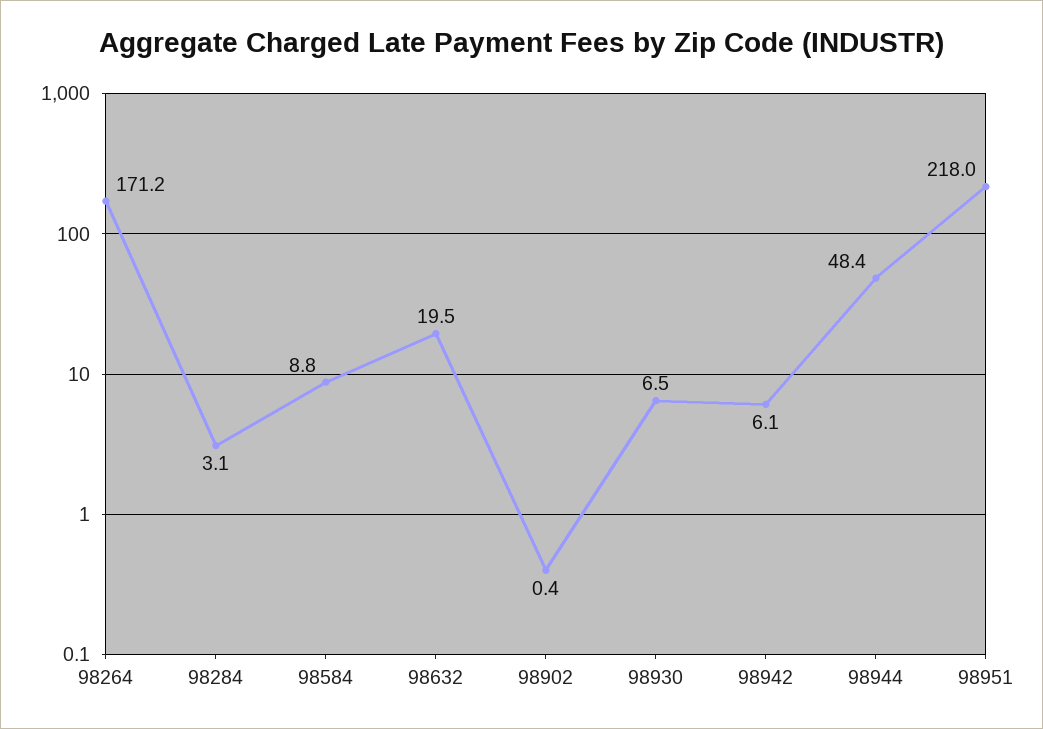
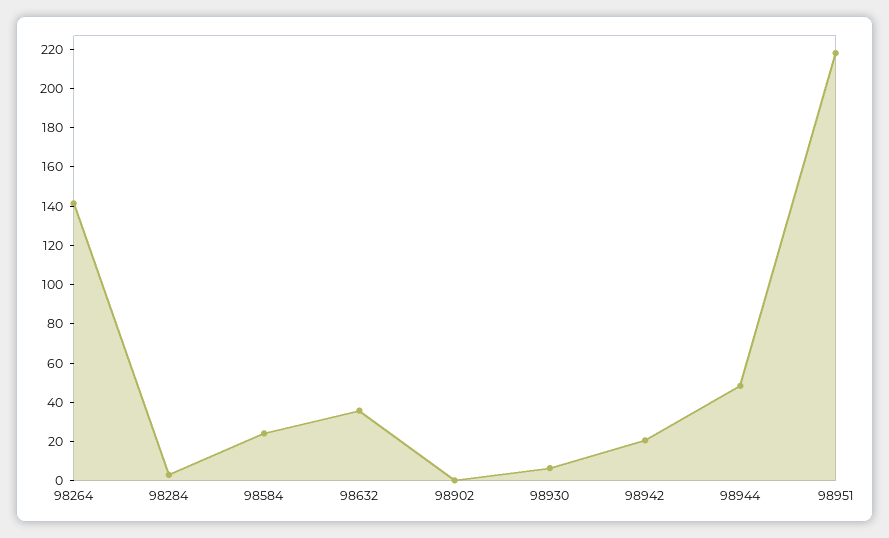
  {
-   "98264": 171.2,
+   "98264": 140,
    "98284": 3.1,
-   "98584": 8.8,
+   "98584": 25,
-   "98632": 19.5,
+   "98632": 35,
    "98902": 0.4,
    "98930": 6.5,
-   "98942": 6.1,
+   "98942": 20,
    "98944": 48.4,
    "98951": 218
  }

